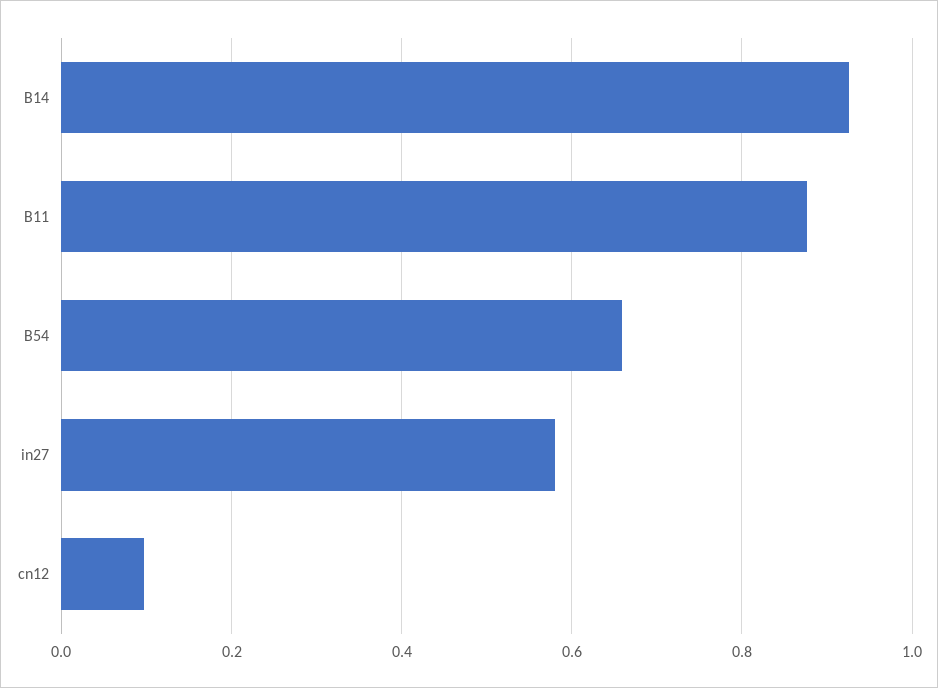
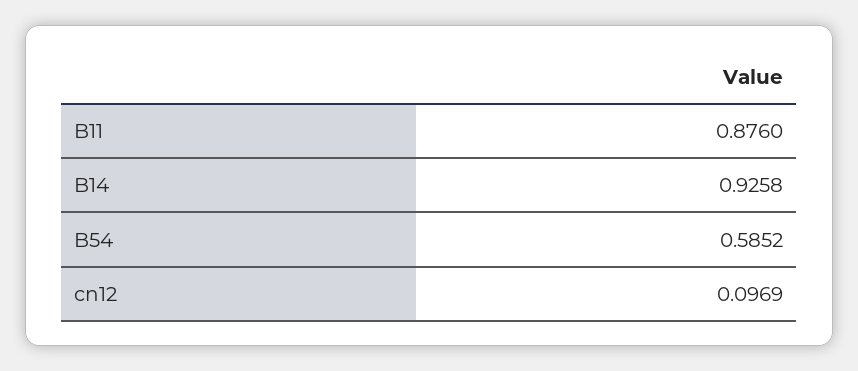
  {
    "B14": 0.9258,
    "B11": 0.876,
-   "B54": 0.66,
+   "B54": 0.5852,
-   "in27": 0.58,
    "cn12": 0.0969
  }

